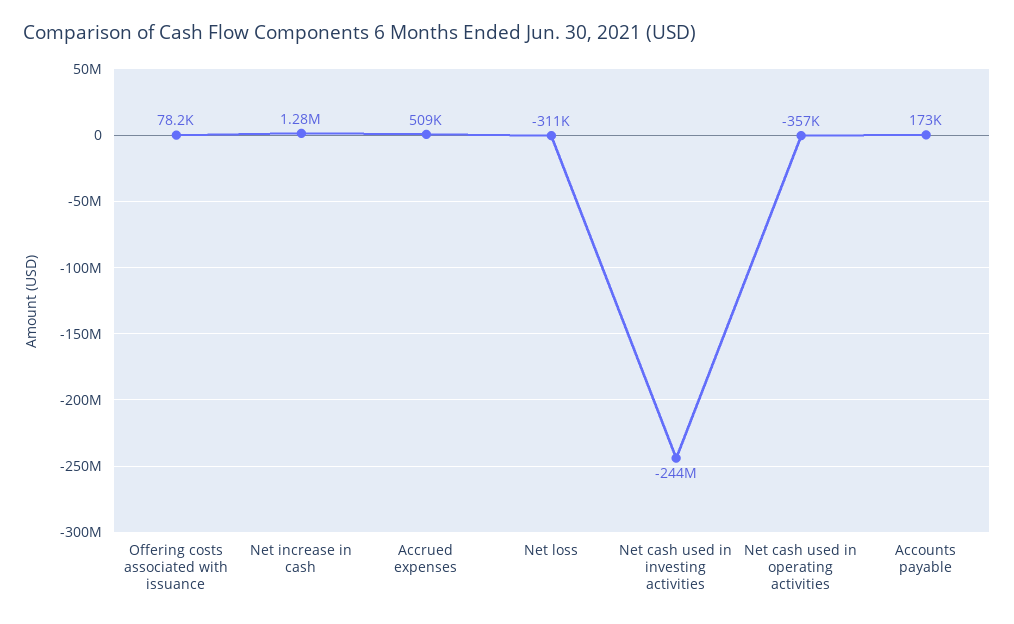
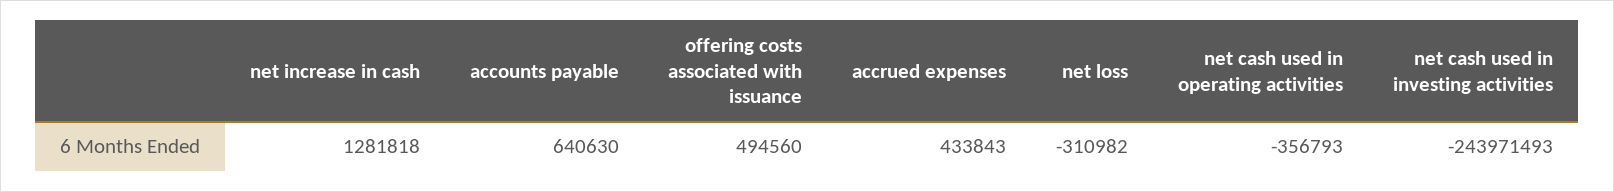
  {
-   "Offering costs associated with issuance": 78200,
+   "Offering costs associated with issuance": 494560,
    "Net increase in cash": 1281818,
-   "Accrued expenses": 509000,
+   "Accrued expenses": 433843,
    "Net loss": -310982,
    "Net cash used in investing activities": -243971493,
    "Net cash used in operating activities": -356793,
-   "Accounts payable": 173000
+   "Accounts payable": 640630
  }

